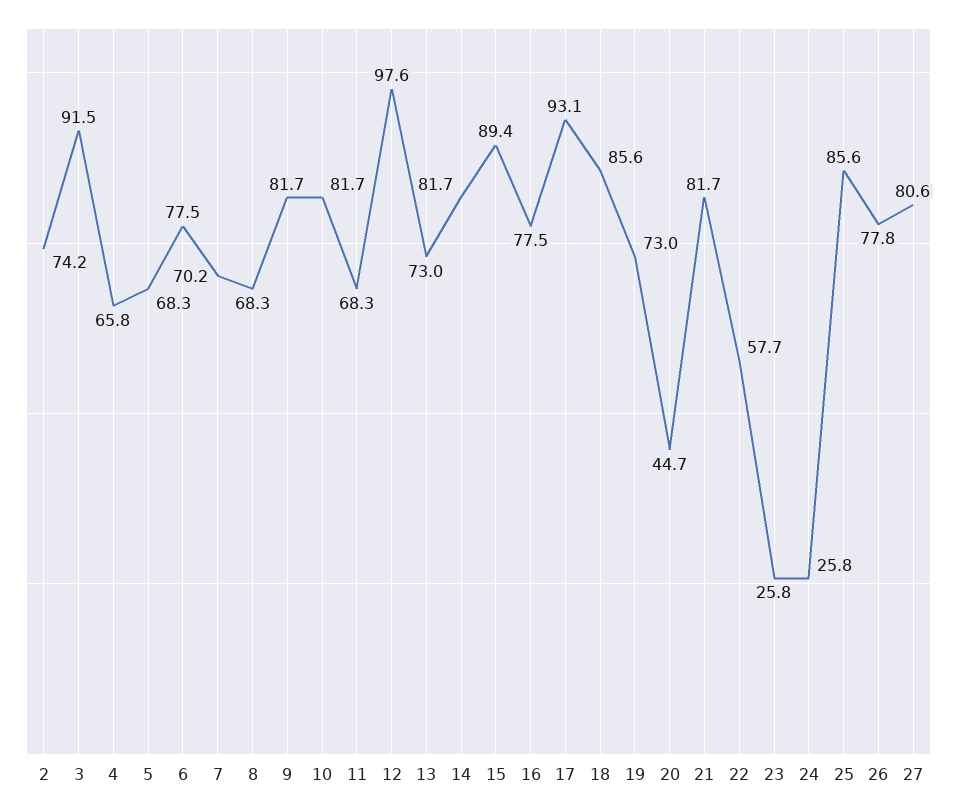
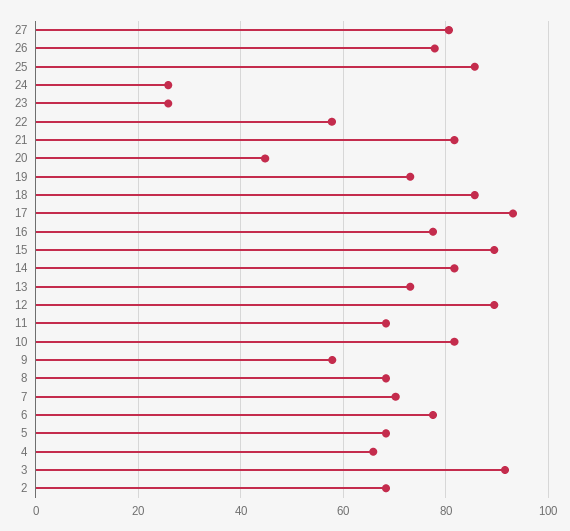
  {
-   "2": 74.2,
+   "2": 68,
    "3": 91.5,
    "4": 65.8,
    "5": 68.3,
    "6": 77.5,
    "7": 70.2,
    "8": 68.3,
-   "9": 81.7,
+   "9": 58,
    "10": 81.7,
    "11": 68.3,
-   "12": 97.6,
+   "12": 90,
    "13": 73,
    "14": 81.7,
    "15": 89.4,
    "16": 77.5,
    "17": 93.1,
    "18": 85.6,
    "19": 73,
    "20": 44.7,
    "21": 81.7,
    "22": 57.7,
    "23": 25.8,
    "24": 25.8,
    "25": 85.6,
    "26": 77.8,
    "27": 80.6
  }

